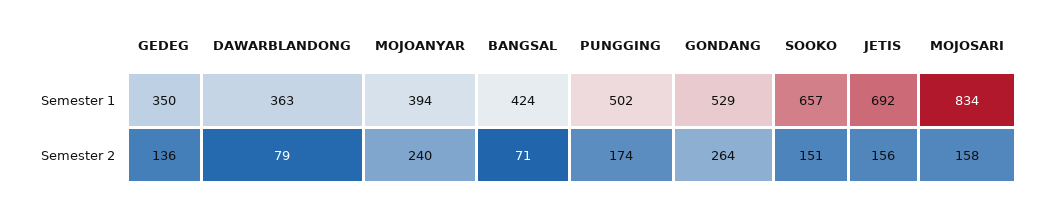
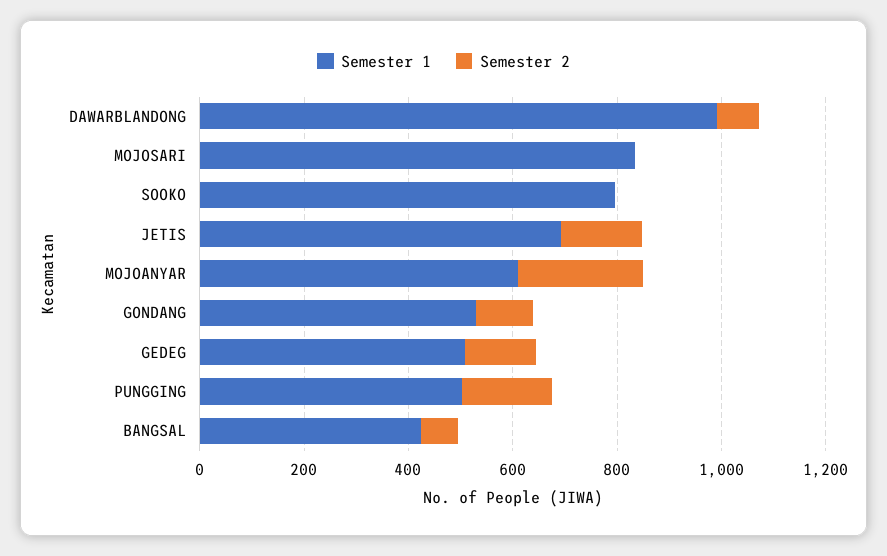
  {
    "Semester 1": {
-     "GEDEG": 350,
+     "GEDEG": 500,
-     "DAWARBLANDONG": 363,
+     "DAWARBLANDONG": 1000,
-     "MOJOANYAR": 394,
+     "MOJOANYAR": 600,
      "BANGSAL": 424,
      "PUNGGING": 502,
      "GONDANG": 529,
-     "SOOKO": 657,
+     "SOOKO": 800,
      "JETIS": 692,
      "MOJOSARI": 834
    },
    "Semester 2": {
      "GEDEG": 136,
      "DAWARBLANDONG": 79,
      "MOJOANYAR": 240,
      "BANGSAL": 71,
      "PUNGGING": 174,
-     "GONDANG": 264,
+     "GONDANG": 100,
-     "SOOKO": 151,
+     "SOOKO": 0,
      "JETIS": 156,
-     "MOJOSARI": 158
+     "MOJOSARI": 0
    }
  }

